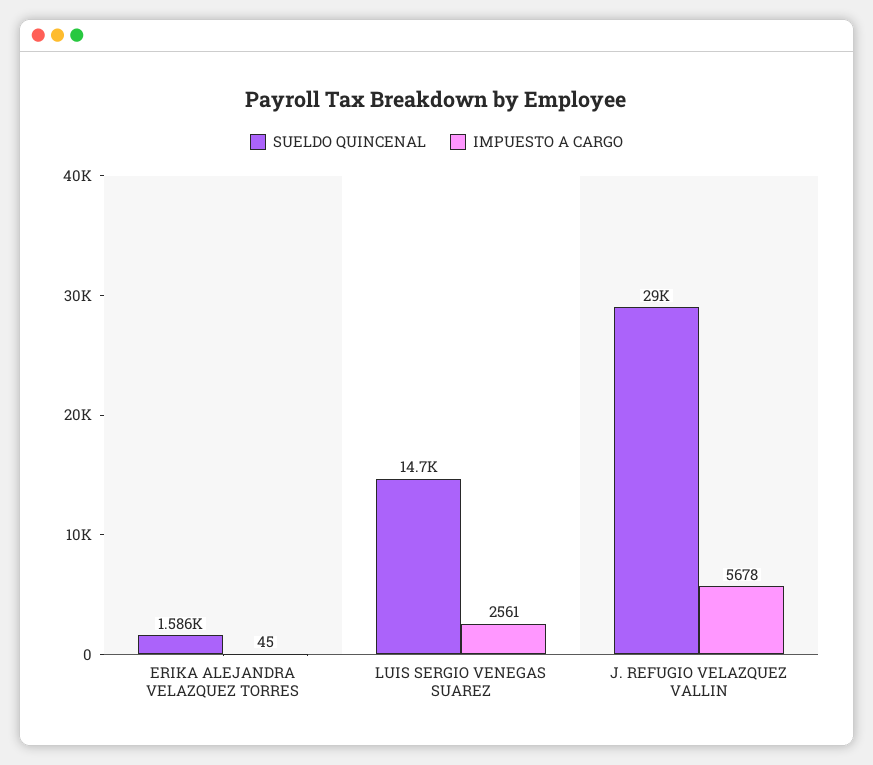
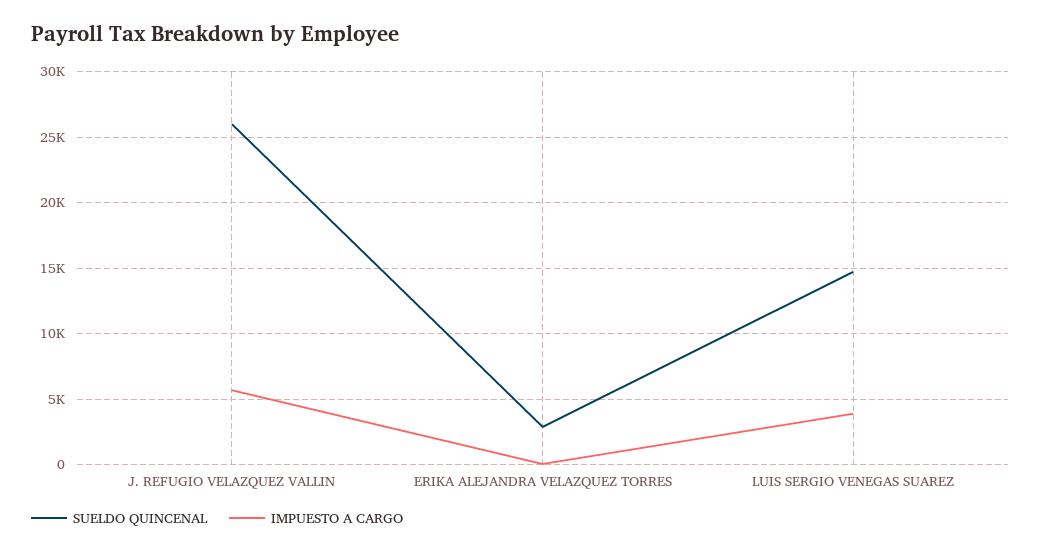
  {
    "SUELDO QUINCENAL": {
-     "ERIKA ALEJANDRA VELAZQUEZ TORRES": 1586,
+     "ERIKA ALEJANDRA VELAZQUEZ TORRES": 3000,
      "LUIS SERGIO VENEGAS SUAREZ": 14700,
-     "J. REFUGIO VELAZQUEZ VALLIN": 29000
+     "J. REFUGIO VELAZQUEZ VALLIN": 26000
    },
    "IMPUESTO A CARGO": {
      "ERIKA ALEJANDRA VELAZQUEZ TORRES": 45,
-     "LUIS SERGIO VENEGAS SUAREZ": 2561,
+     "LUIS SERGIO VENEGAS SUAREZ": 4000,
      "J. REFUGIO VELAZQUEZ VALLIN": 5678
    }
  }

